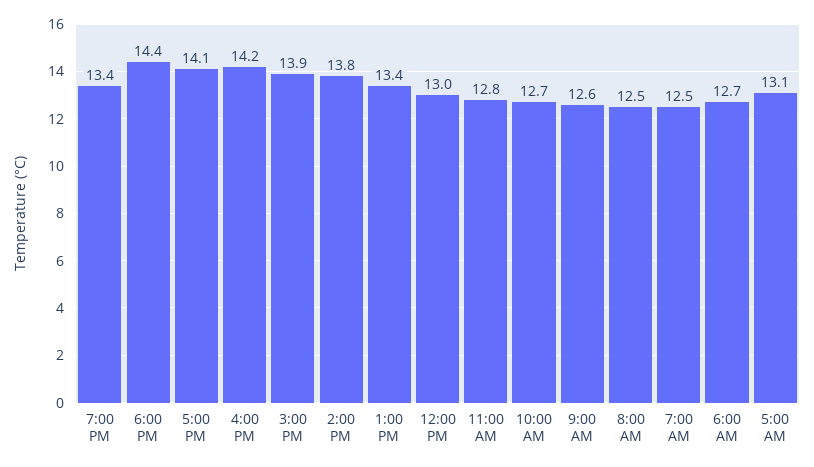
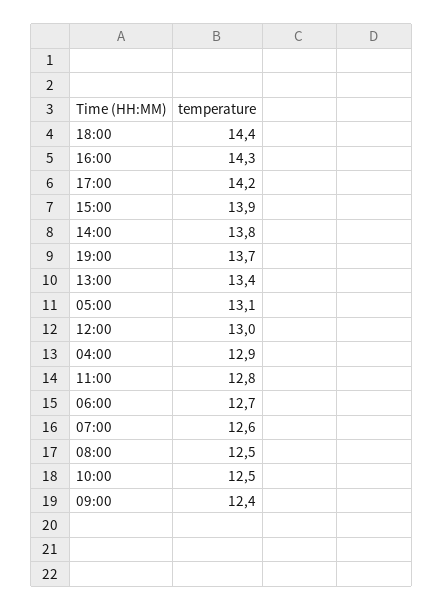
  {
-   "7:00 PM": 13.4,
+   "7:00 PM": 13.7,
    "6:00 PM": 14.4,
-   "5:00 PM": 14.1,
+   "5:00 PM": 14.2,
-   "4:00 PM": 14.2,
+   "4:00 PM": 14.3,
    "3:00 PM": 13.9,
    "2:00 PM": 13.8,
    "1:00 PM": 13.4,
    "12:00 PM": 13,
    "11:00 AM": 12.8,
-   "10:00 AM": 12.7,
+   "10:00 AM": 12.5,
-   "9:00 AM": 12.6,
+   "9:00 AM": 12.4,
    "8:00 AM": 12.5,
-   "7:00 AM": 12.5,
+   "7:00 AM": 12.6,
    "6:00 AM": 12.7,
-   "5:00 AM": 13.1
+   "5:00 AM": 13.1,
+   "04:00": 12.9
  }

